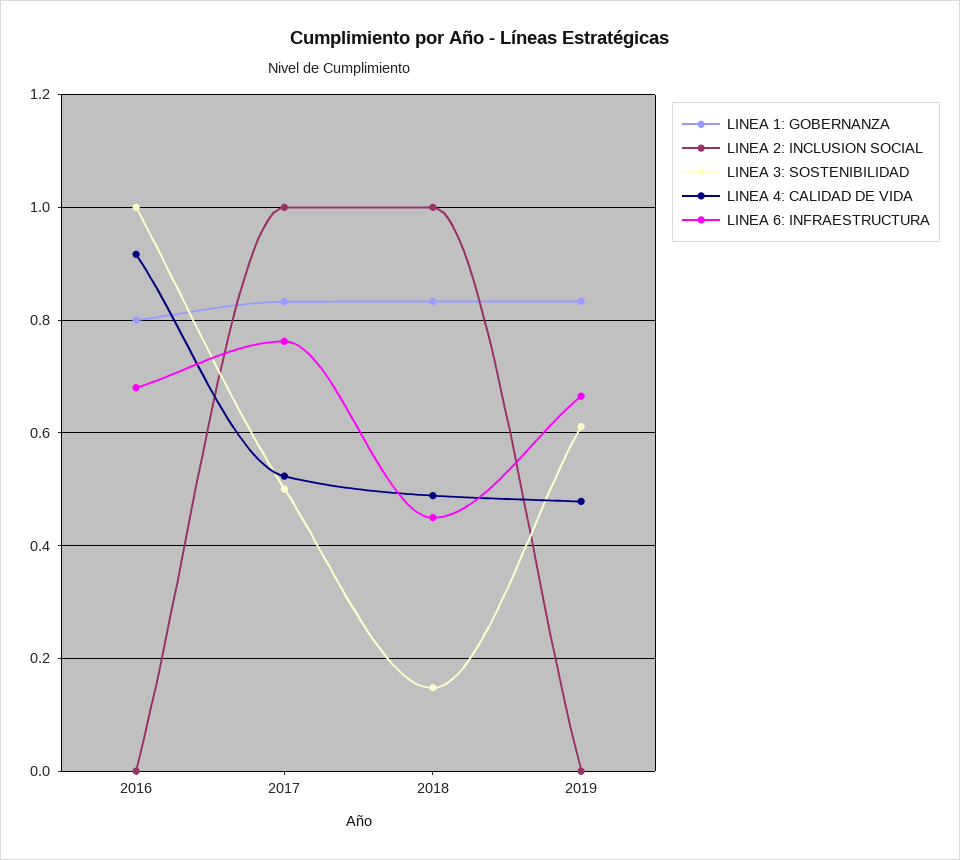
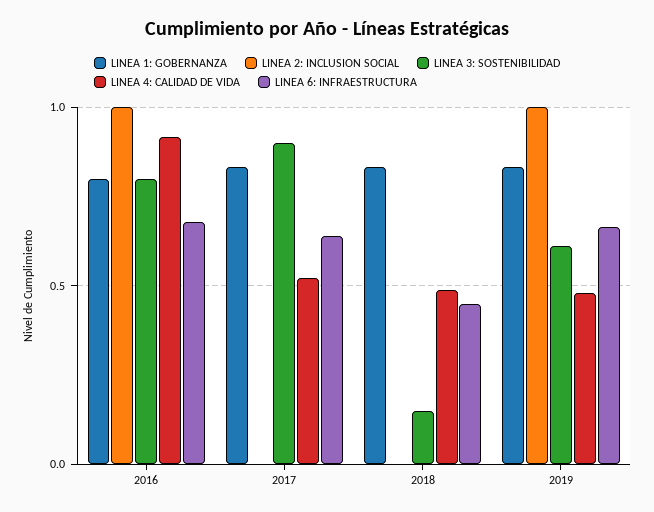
  {
    "LINEA 1: GOBERNANZA": {
      "2016": 0.8,
      "2017": 0.84,
      "2018": 0.84,
      "2019": 0.84
    },
    "LINEA 2: INCLUSION SOCIAL": {
-     "2016": 0,
+     "2016": 1,
-     "2017": 1,
+     "2017": 0,
-     "2018": 1,
+     "2018": 0,
-     "2019": 0
+     "2019": 1
    },
    "LINEA 3: SOSTENIBILIDAD": {
-     "2016": 1,
+     "2016": 0.8,
-     "2017": 0.5,
+     "2017": 0.9,
      "2018": 0.14,
      "2019": 0.62
    },
    "LINEA 4: CALIDAD DE VIDA": {
      "2016": 0.92,
      "2017": 0.52,
      "2018": 0.48,
      "2019": 0.48
    },
    "LINEA 6: INFRAESTRUCTURA": {
      "2016": 0.68,
-     "2017": 0.76,
+     "2017": 0.65,
      "2018": 0.44,
      "2019": 0.66
    }
  }

